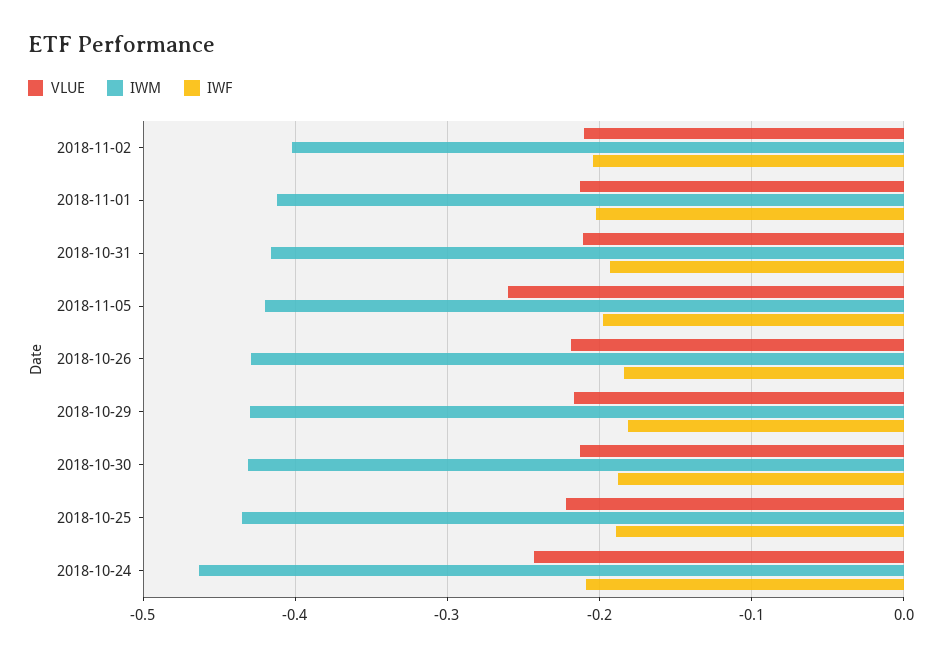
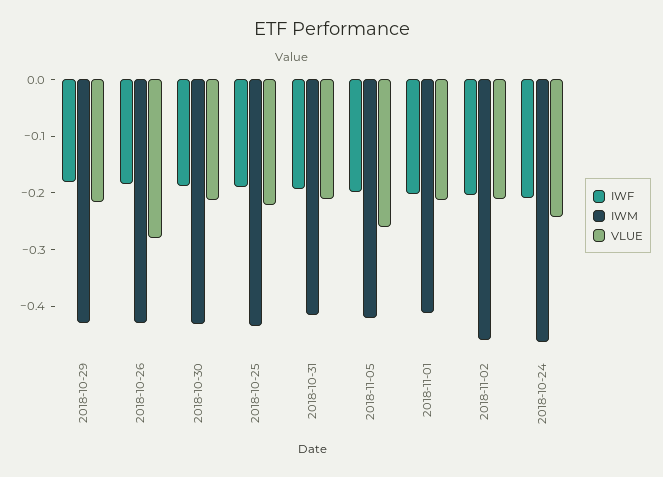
  {
    "VLUE": {
      "2018-11-02": -0.21,
      "2018-11-01": -0.21,
      "2018-10-31": -0.21,
      "2018-11-05": -0.26,
-     "2018-10-26": -0.22,
+     "2018-10-26": -0.28,
      "2018-10-29": -0.22,
      "2018-10-30": -0.21,
      "2018-10-25": -0.22,
      "2018-10-24": -0.24
    },
    "IWM": {
-     "2018-11-02": -0.4,
+     "2018-11-02": -0.46,
      "2018-11-01": -0.41,
      "2018-10-31": -0.42,
      "2018-11-05": -0.42,
      "2018-10-26": -0.43,
      "2018-10-29": -0.43,
      "2018-10-30": -0.43,
      "2018-10-25": -0.44,
      "2018-10-24": -0.46
    },
    "IWF": {
      "2018-11-02": -0.2,
      "2018-11-01": -0.2,
      "2018-10-31": -0.19,
      "2018-11-05": -0.2,
      "2018-10-26": -0.18,
      "2018-10-29": -0.18,
      "2018-10-30": -0.19,
      "2018-10-25": -0.19,
      "2018-10-24": -0.21
    }
  }

